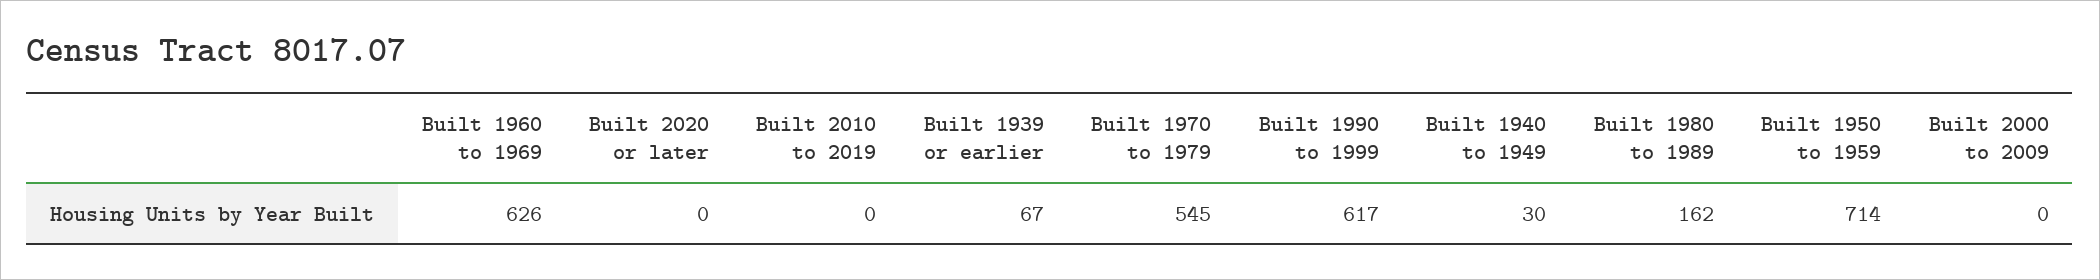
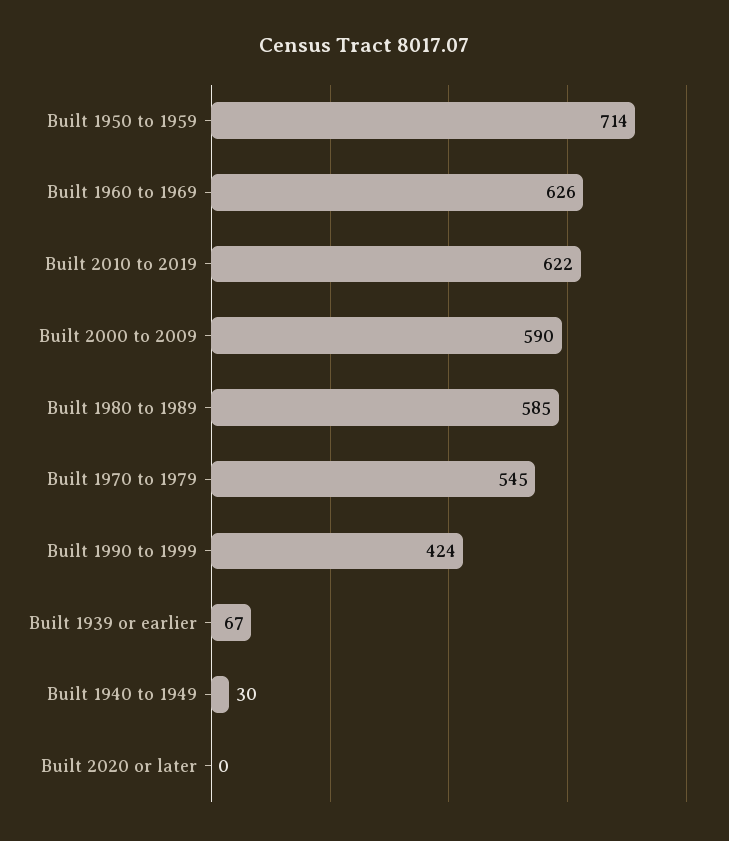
  {
    "Built 1960 to 1969": 626,
    "Built 2020 or later": 0,
-   "Built 2010 to 2019": 0,
+   "Built 2010 to 2019": 622,
    "Built 1939 or earlier": 67,
    "Built 1970 to 1979": 545,
-   "Built 1990 to 1999": 617,
+   "Built 1990 to 1999": 424,
    "Built 1940 to 1949": 30,
-   "Built 1980 to 1989": 162,
+   "Built 1980 to 1989": 585,
    "Built 1950 to 1959": 714,
-   "Built 2000 to 2009": 0
+   "Built 2000 to 2009": 590
  }

